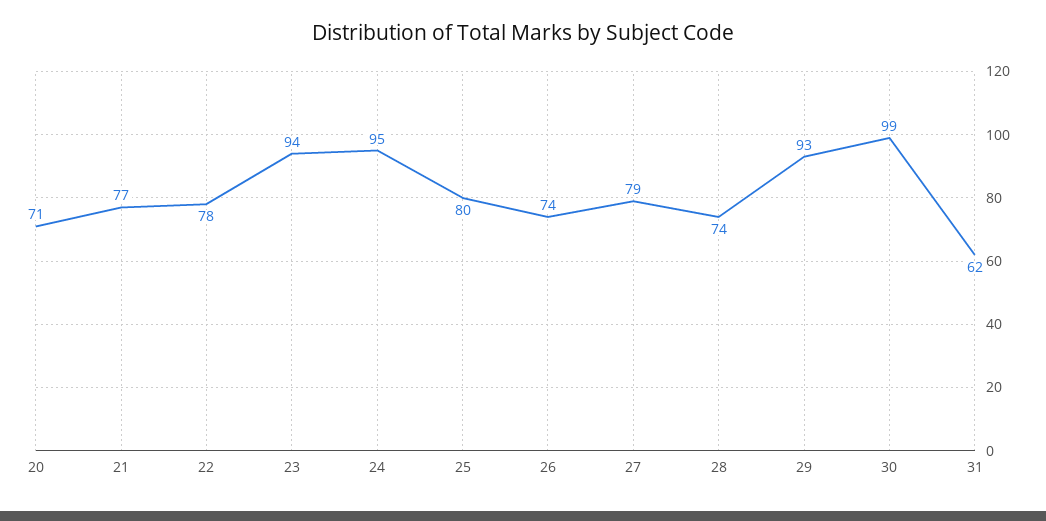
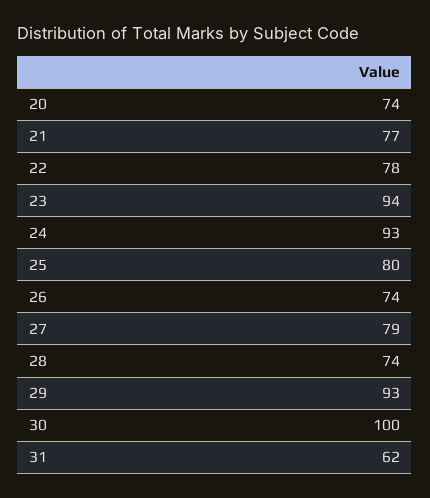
  {
-   "20": 71,
+   "20": 74,
    "21": 77,
    "22": 78,
    "23": 94,
-   "24": 95,
+   "24": 93,
    "25": 80,
    "26": 74,
    "27": 79,
    "28": 74,
    "29": 93,
-   "30": 99,
+   "30": 100,
    "31": 62
  }

